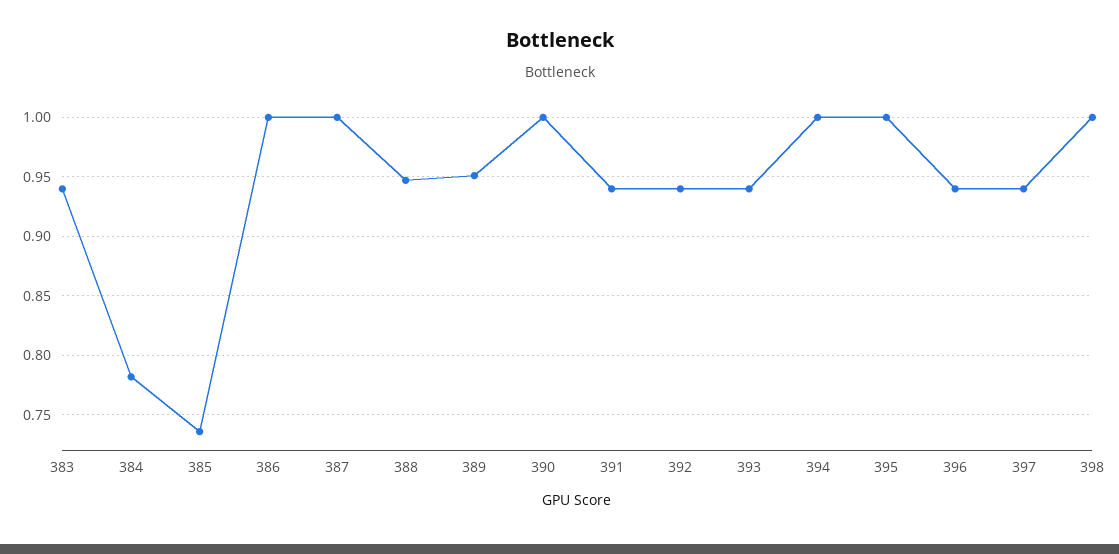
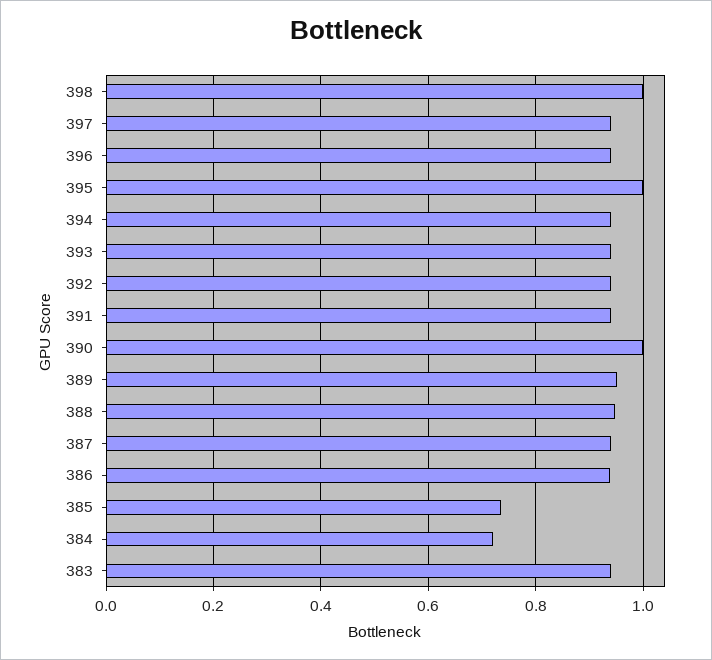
  {
    "383": 0.94,
-   "384": 0.78,
+   "384": 0.72,
    "385": 0.74,
-   "386": 1,
+   "386": 0.94,
-   "387": 1,
+   "387": 0.94,
    "388": 0.95,
    "389": 0.95,
    "390": 1,
    "391": 0.94,
    "392": 0.94,
    "393": 0.94,
-   "394": 1,
+   "394": 0.94,
    "395": 1,
    "396": 0.94,
    "397": 0.94,
    "398": 1
  }

